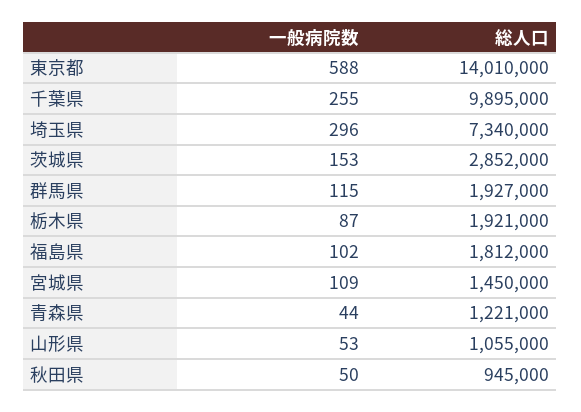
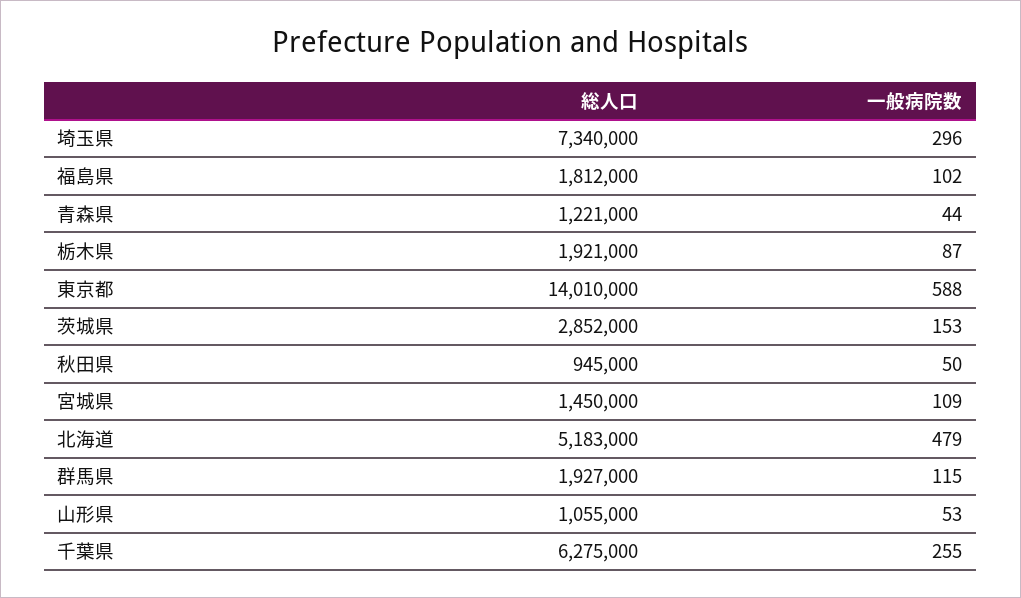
  {
    "一般病院数": {
      "東京都": 588,
      "千葉県": 255,
      "埼玉県": 296,
      "茨城県": 153,
      "群馬県": 115,
      "栃木県": 87,
      "福島県": 102,
      "宮城県": 109,
      "青森県": 44,
      "山形県": 53,
-     "秋田県": 50
+     "秋田県": 50,
+     "北海道": 479
    },
    "総人口": {
      "東京都": 14010000,
-     "千葉県": 9895000,
+     "千葉県": 6275000,
      "埼玉県": 7340000,
      "茨城県": 2852000,
      "群馬県": 1927000,
      "栃木県": 1921000,
      "福島県": 1812000,
      "宮城県": 1450000,
      "青森県": 1221000,
      "山形県": 1055000,
-     "秋田県": 945000
+     "秋田県": 945000,
+     "北海道": 5183000
    }
  }

